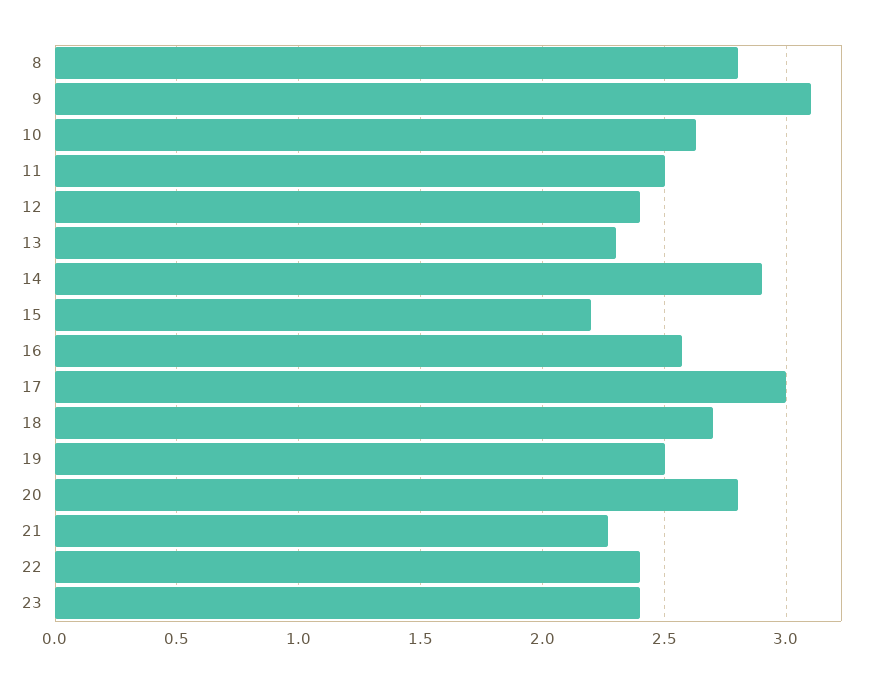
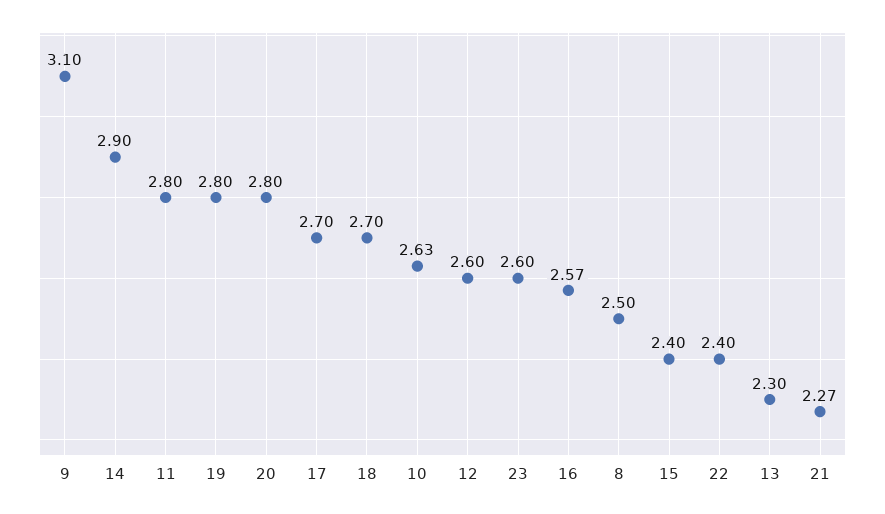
  {
-   "8": 2.8,
+   "8": 2.5,
    "9": 3.1,
    "10": 2.63,
-   "11": 2.5,
+   "11": 2.8,
-   "12": 2.4,
+   "12": 2.6,
    "13": 2.3,
    "14": 2.9,
-   "15": 2.2,
+   "15": 2.4,
    "16": 2.57,
-   "17": 3,
+   "17": 2.7,
    "18": 2.7,
-   "19": 2.5,
+   "19": 2.8,
    "20": 2.8,
    "21": 2.27,
    "22": 2.4,
-   "23": 2.4
+   "23": 2.6
  }

